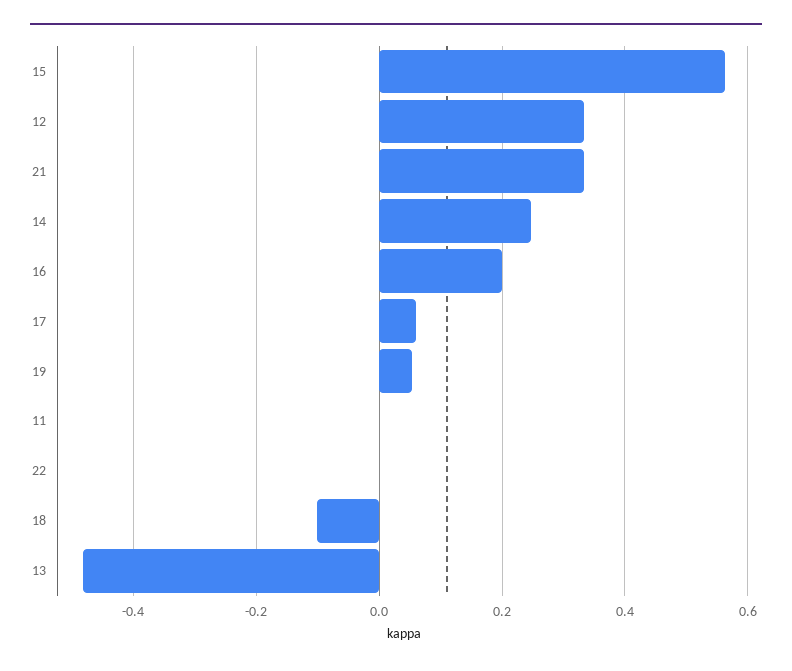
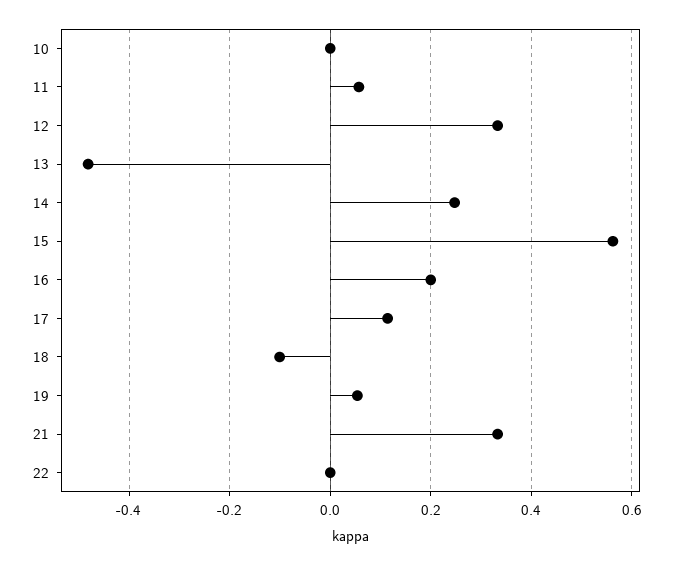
  {
    "15": 0.56,
    "12": 0.34,
    "21": 0.34,
    "14": 0.24,
    "16": 0.2,
-   "17": 0.06,
+   "17": 0.12,
    "19": 0.06,
-   "11": 0,
+   "11": 0.06,
    "22": 0,
    "18": -0.1,
-   "13": -0.48
+   "13": -0.48,
+   "10": 0
  }

